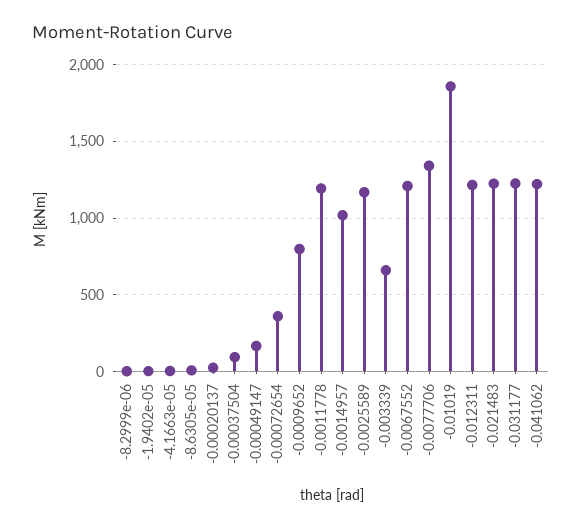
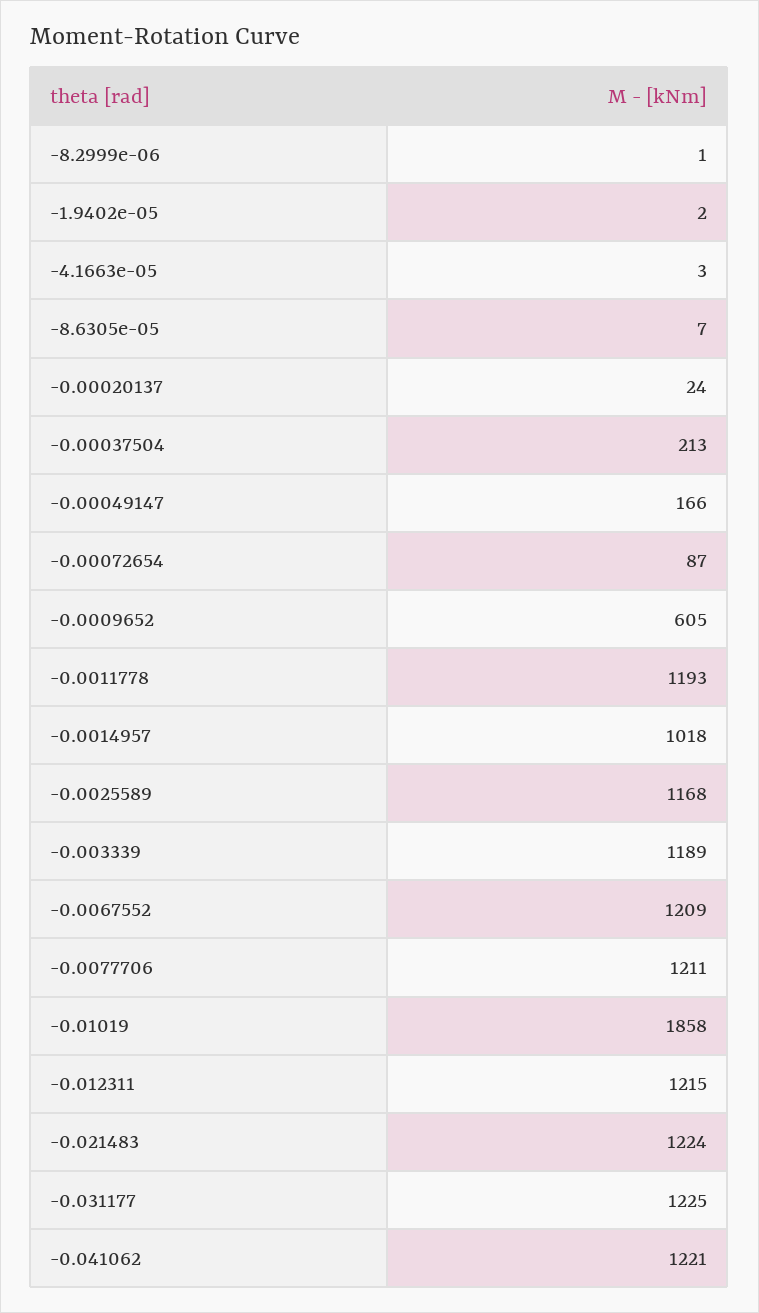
  {
    "-8.2999e-06": 1,
    "-1.9402e-05": 2,
    "-4.1663e-05": 3,
    "-8.6305e-05": 7,
    "-0.00020137": 24,
-   "-0.00037504": 100,
+   "-0.00037504": 213,
    "-0.00049147": 166,
-   "-0.00072654": 350,
+   "-0.00072654": 87,
-   "-0.0009652": 800,
+   "-0.0009652": 605,
    "-0.0011778": 1193,
    "-0.0014957": 1018,
    "-0.0025589": 1168,
-   "-0.003339": 650,
+   "-0.003339": 1189,
    "-0.0067552": 1209,
-   "-0.0077706": 1350,
+   "-0.0077706": 1211,
    "-0.01019": 1858,
    "-0.012311": 1215,
    "-0.021483": 1224,
    "-0.031177": 1225,
    "-0.041062": 1221
  }

